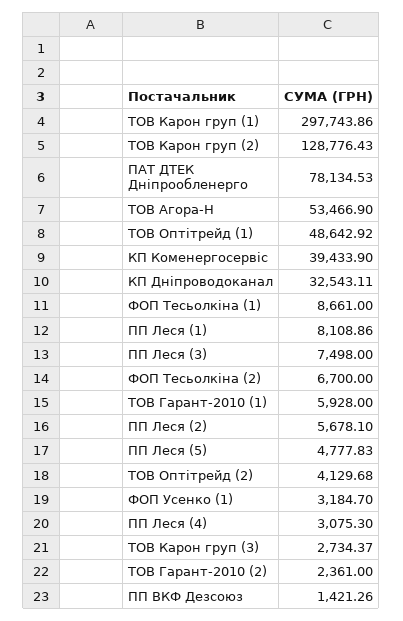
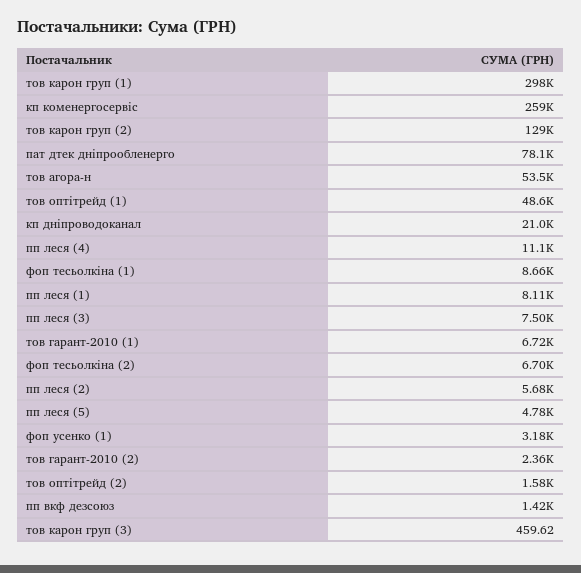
  {
    "ТОВ Карон груп (1)": 297743.86,
    "ТОВ Карон груп (2)": 128776.43,
    "ПАТ ДТЕК Дніпрообленерго": 78134.53,
    "ТОВ Агора-Н": 53466.9,
    "ТОВ Оптітрейд (1)": 48642.92,
-   "КП Коменергосервіс": 39433.9,
+   "КП Коменергосервіс": 259000,
-   "КП Дніпроводоканал": 32543.11,
+   "КП Дніпроводоканал": 21000,
    "ФОП Тесьолкіна (1)": 8661,
    "ПП Леся (1)": 8108.86,
    "ПП Леся (3)": 7498,
    "ФОП Тесьолкіна (2)": 6700,
-   "ТОВ Гарант-2010 (1)": 5928,
+   "ТОВ Гарант-2010 (1)": 6720,
    "ПП Леся (2)": 5678.1,
    "ПП Леся (5)": 4777.83,
-   "ТОВ Оптітрейд (2)": 4129.68,
+   "ТОВ Оптітрейд (2)": 1580,
    "ФОП Усенко (1)": 3184.7,
-   "ПП Леся (4)": 3075.3,
+   "ПП Леся (4)": 11100,
-   "ТОВ Карон груп (3)": 2734.37,
+   "ТОВ Карон груп (3)": 459.62,
    "ТОВ Гарант-2010 (2)": 2361,
    "ПП ВКФ Дезсоюз": 1421.26
  }

